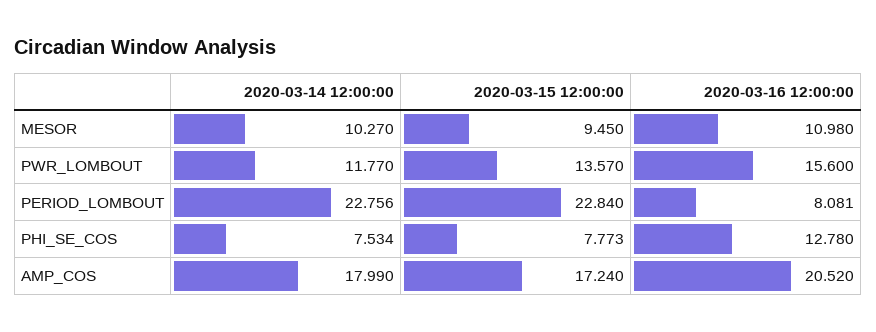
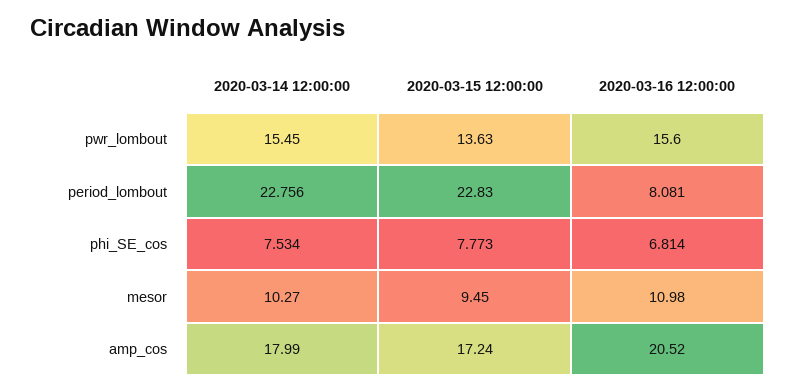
  {
    "2020-03-14 12:00:00": {
      "MESOR": 10.27,
-     "PWR_LOMBOUT": 11.77,
+     "PWR_LOMBOUT": 15.45,
      "PERIOD_LOMBOUT": 22.756,
      "PHI_SE_COS": 7.534,
      "AMP_COS": 17.99
    },
    "2020-03-15 12:00:00": {
      "MESOR": 9.45,
-     "PWR_LOMBOUT": 13.57,
+     "PWR_LOMBOUT": 13.63,
-     "PERIOD_LOMBOUT": 22.84,
+     "PERIOD_LOMBOUT": 22.83,
      "PHI_SE_COS": 7.773,
      "AMP_COS": 17.24
    },
    "2020-03-16 12:00:00": {
      "MESOR": 10.98,
      "PWR_LOMBOUT": 15.6,
      "PERIOD_LOMBOUT": 8.081,
-     "PHI_SE_COS": 12.78,
+     "PHI_SE_COS": 6.814,
      "AMP_COS": 20.52
    }
  }

